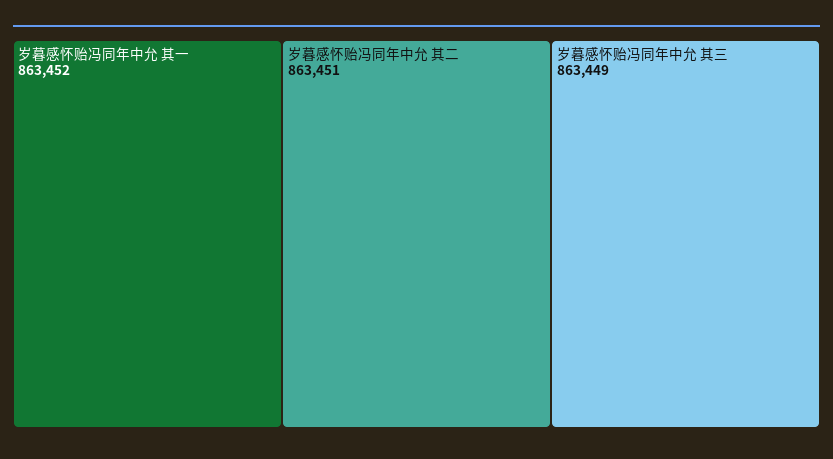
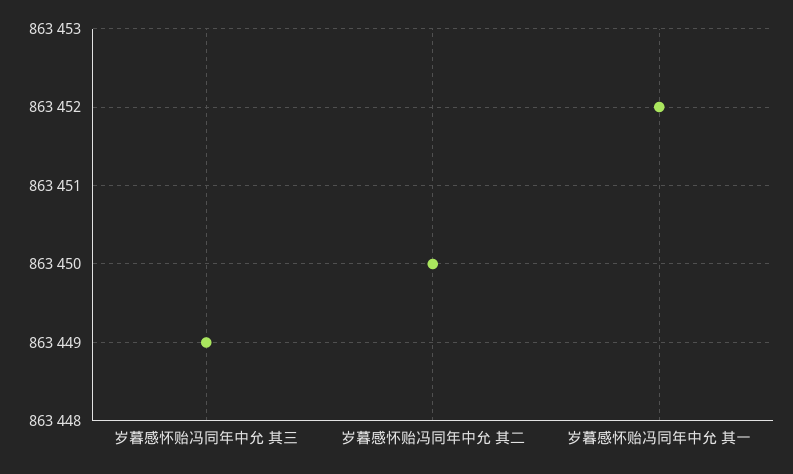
  {
    "岁暮感怀贻冯同年中允 其一": 863452,
-   "岁暮感怀贻冯同年中允 其二": 863451,
+   "岁暮感怀贻冯同年中允 其二": 863450,
    "岁暮感怀贻冯同年中允 其三": 863449
  }

